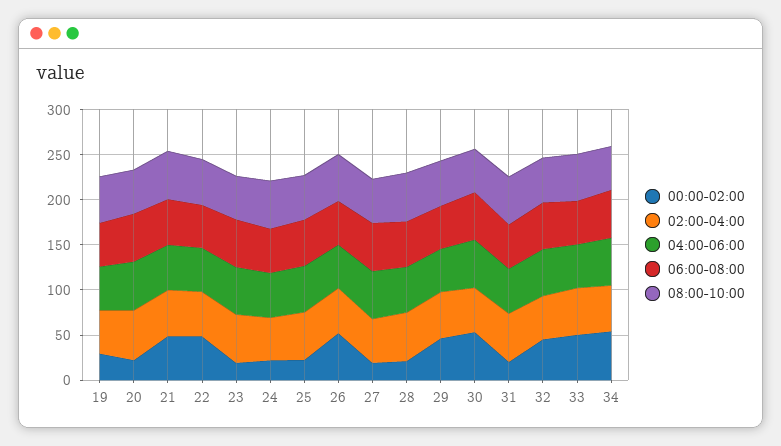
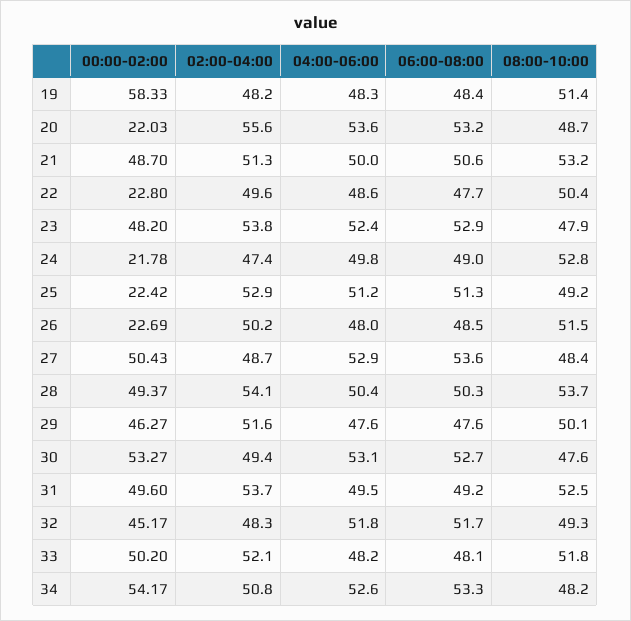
  {
    "00:00-02:00": {
-     "19": 30,
+     "19": 58.33,
      "20": 22.03,
      "21": 48.7,
-     "22": 50,
+     "22": 22.8,
-     "23": 20,
+     "23": 48.2,
      "24": 21.78,
      "25": 22.42,
-     "26": 50,
+     "26": 22.69,
-     "27": 20,
+     "27": 50.43,
-     "28": 20,
+     "28": 49.37,
      "29": 46.27,
      "30": 53.27,
-     "31": 20,
+     "31": 49.6,
      "32": 45.17,
      "33": 50.2,
      "34": 54.17
    },
    "02:00-04:00": {
      "19": 48.2,
      "20": 55.6,
      "21": 51.3,
      "22": 49.6,
      "23": 53.8,
      "24": 47.4,
      "25": 52.9,
      "26": 50.2,
      "27": 48.7,
      "28": 54.1,
      "29": 51.6,
      "30": 49.4,
      "31": 53.7,
      "32": 48.3,
      "33": 52.1,
      "34": 50.8
    },
    "04:00-06:00": {
      "19": 48.3,
      "20": 53.6,
      "21": 50,
      "22": 48.6,
      "23": 52.4,
      "24": 49.8,
      "25": 51.2,
      "26": 48,
      "27": 52.9,
      "28": 50.4,
      "29": 47.6,
      "30": 53.1,
      "31": 49.5,
      "32": 51.8,
      "33": 48.2,
      "34": 52.6
    },
    "06:00-08:00": {
      "19": 48.4,
      "20": 53.2,
      "21": 50.6,
      "22": 47.7,
      "23": 52.9,
      "24": 49,
      "25": 51.3,
      "26": 48.5,
      "27": 53.6,
      "28": 50.3,
      "29": 47.6,
      "30": 52.7,
      "31": 49.2,
      "32": 51.7,
      "33": 48.1,
      "34": 53.3
    },
    "08:00-10:00": {
      "19": 51.4,
      "20": 48.7,
      "21": 53.2,
      "22": 50.4,
      "23": 47.9,
      "24": 52.8,
      "25": 49.2,
      "26": 51.5,
      "27": 48.4,
      "28": 53.7,
      "29": 50.1,
      "30": 47.6,
      "31": 52.5,
      "32": 49.3,
      "33": 51.8,
      "34": 48.2
    }
  }

